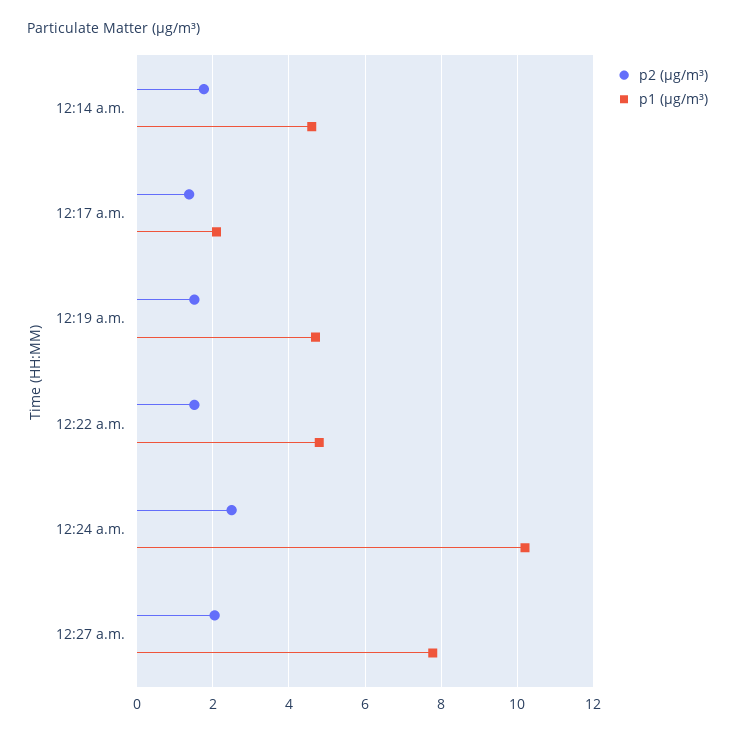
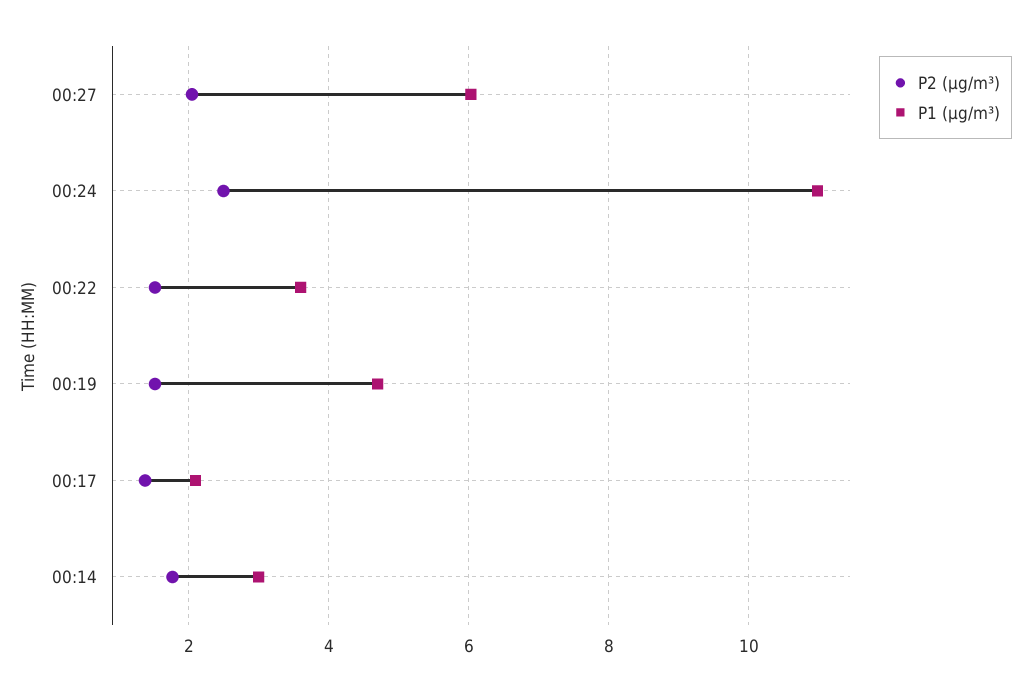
  {
    "p2 (µg/m³)": {
      "12:14 a.m.": 1.8,
      "12:17 a.m.": 1.4,
      "12:19 a.m.": 1.6,
      "12:22 a.m.": 1.6,
      "12:24 a.m.": 2.6,
      "12:27 a.m.": 2
    },
    "p1 (µg/m³)": {
-     "12:14 a.m.": 4.6,
+     "12:14 a.m.": 3,
      "12:17 a.m.": 2.2,
      "12:19 a.m.": 4.8,
-     "12:22 a.m.": 4.8,
+     "12:22 a.m.": 3.6,
-     "12:24 a.m.": 10.2,
+     "12:24 a.m.": 11,
-     "12:27 a.m.": 7.8
+     "12:27 a.m.": 6
    }
  }

